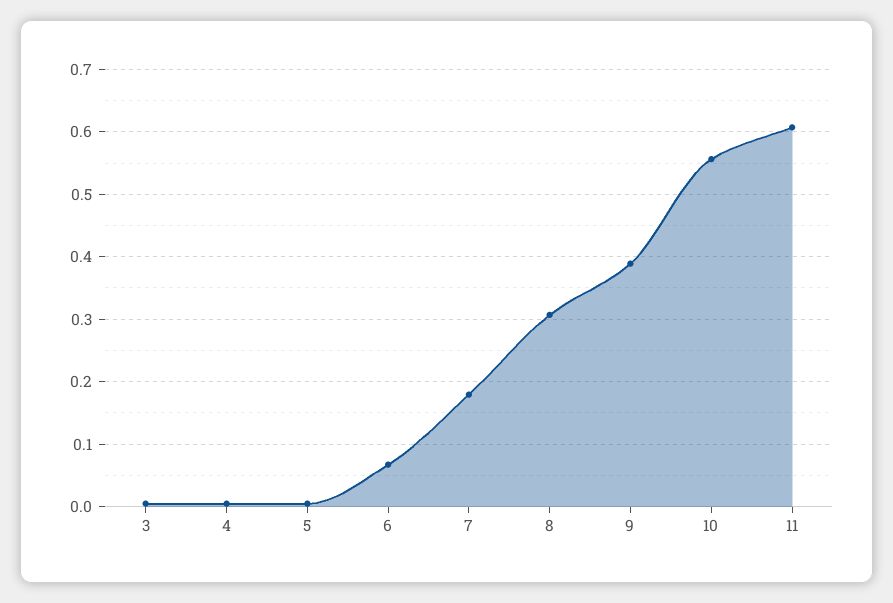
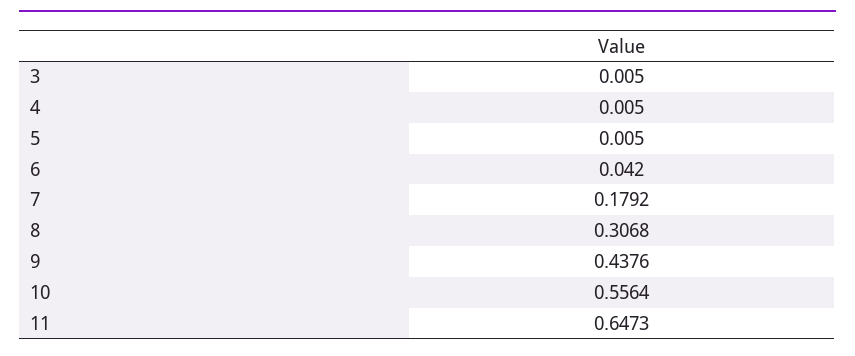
  {
    "3": 0.005,
    "4": 0.005,
    "5": 0.005,
-   "6": 0.07,
+   "6": 0.042,
    "7": 0.1792,
    "8": 0.3068,
-   "9": 0.39,
+   "9": 0.4376,
    "10": 0.5564,
-   "11": 0.61
+   "11": 0.6473
  }

